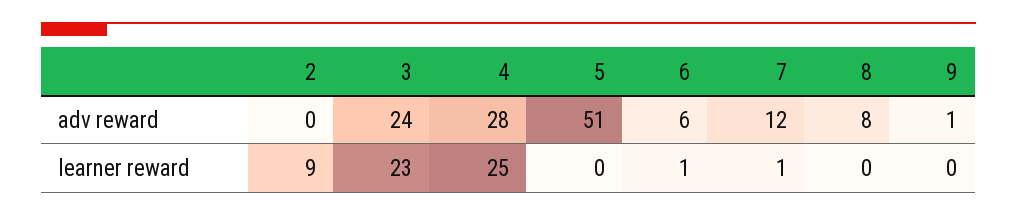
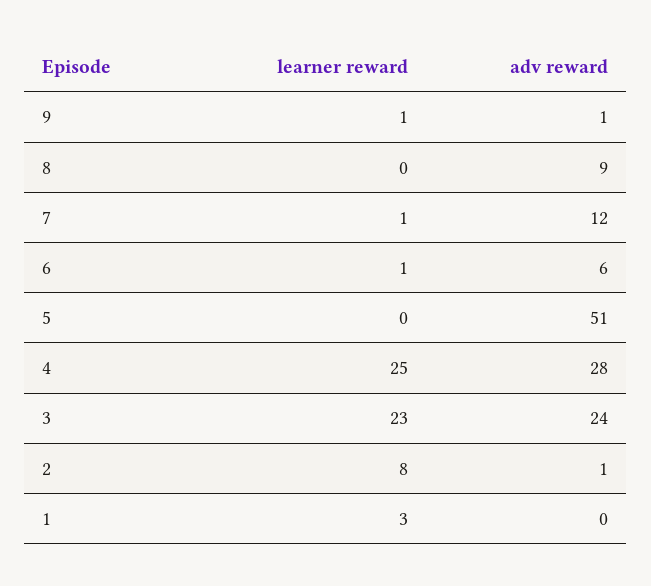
  {
    "2": {
-     "adv reward": 0,
+     "adv reward": 1,
-     "learner reward": 9
+     "learner reward": 8
    },
    "3": {
      "adv reward": 24,
      "learner reward": 23
    },
    "4": {
      "adv reward": 28,
      "learner reward": 25
    },
    "5": {
      "adv reward": 51,
      "learner reward": 0
    },
    "6": {
      "adv reward": 6,
      "learner reward": 1
    },
    "7": {
      "adv reward": 12,
      "learner reward": 1
    },
    "8": {
-     "adv reward": 8,
+     "adv reward": 9,
      "learner reward": 0
    },
    "9": {
      "adv reward": 1,
-     "learner reward": 0
+     "learner reward": 1
-   }
+   },
+   "1": {
+     "learner reward": 3,
+     "adv reward": 0
+   }
  }

